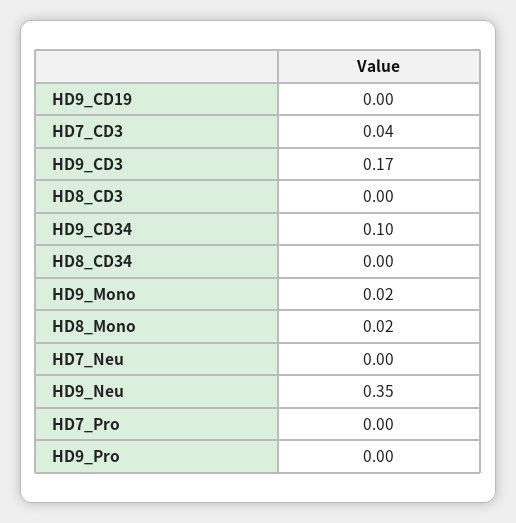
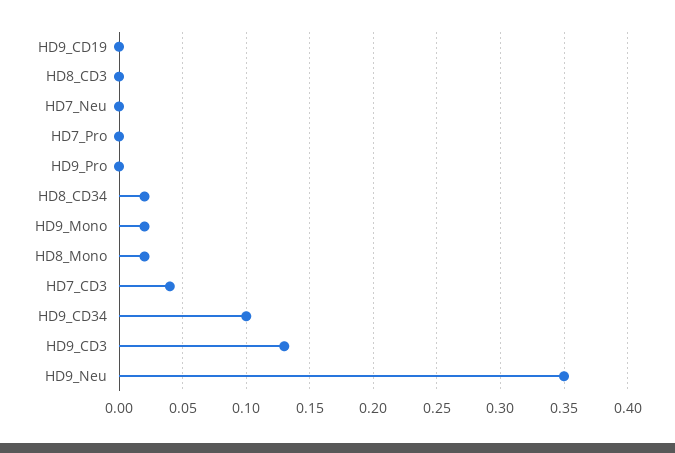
  {
    "HD9_CD19": 0,
    "HD7_CD3": 0.04,
-   "HD9_CD3": 0.17,
+   "HD9_CD3": 0.13,
    "HD8_CD3": 0,
    "HD9_CD34": 0.1,
-   "HD8_CD34": 0,
+   "HD8_CD34": 0.02,
    "HD9_Mono": 0.02,
    "HD8_Mono": 0.02,
    "HD7_Neu": 0,
    "HD9_Neu": 0.35,
    "HD7_Pro": 0,
    "HD9_Pro": 0
  }

